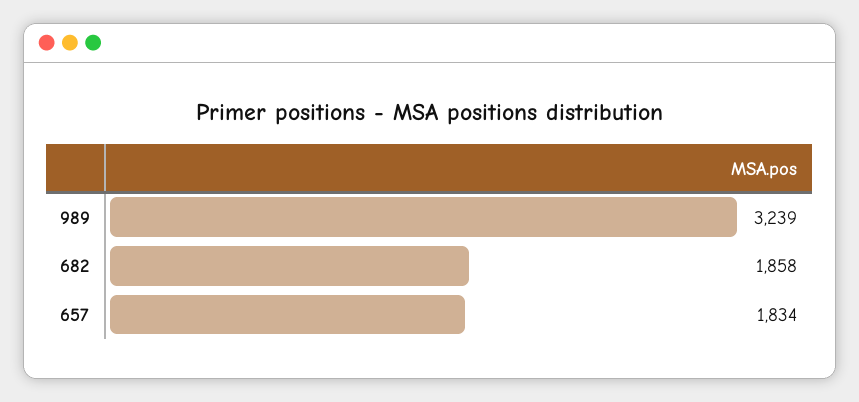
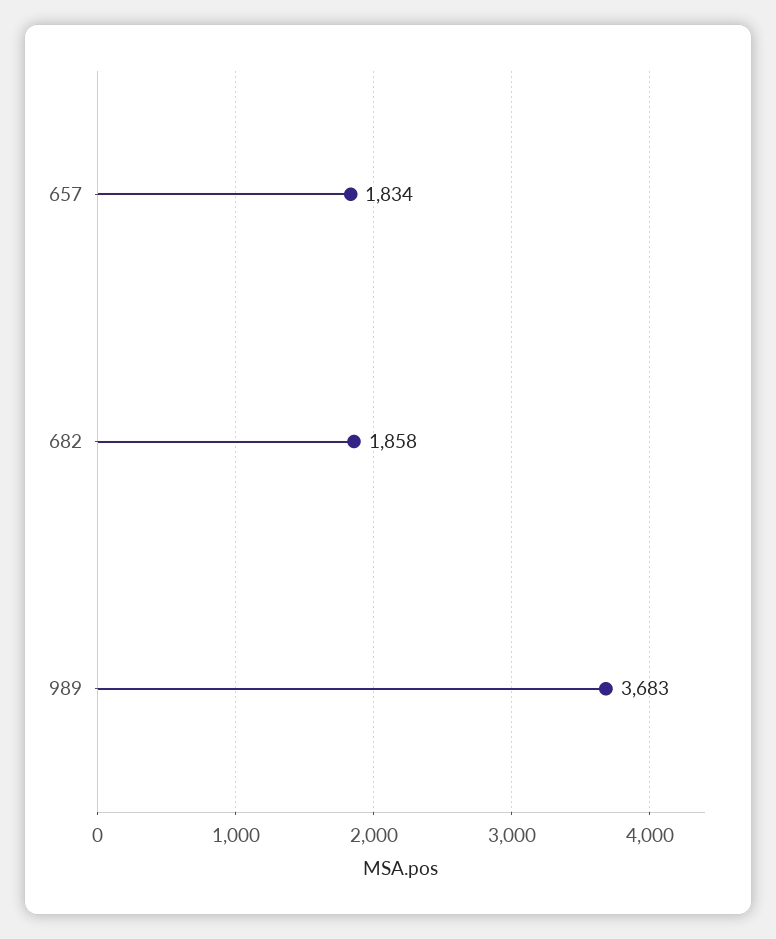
  {
-   "989": 3239,
+   "989": 3683,
    "682": 1858,
    "657": 1834
  }

